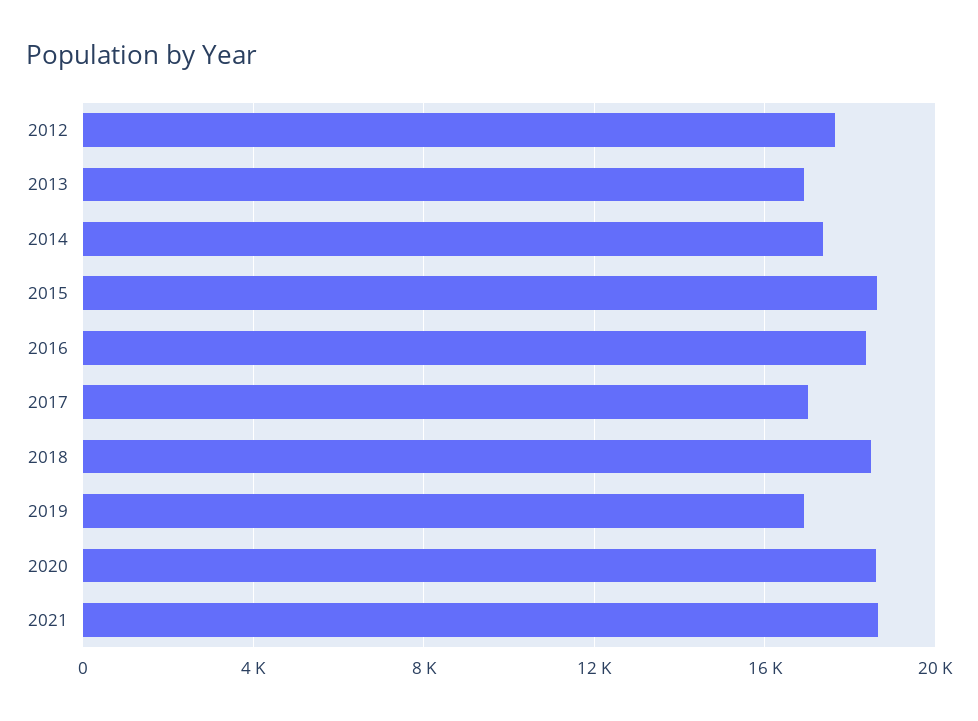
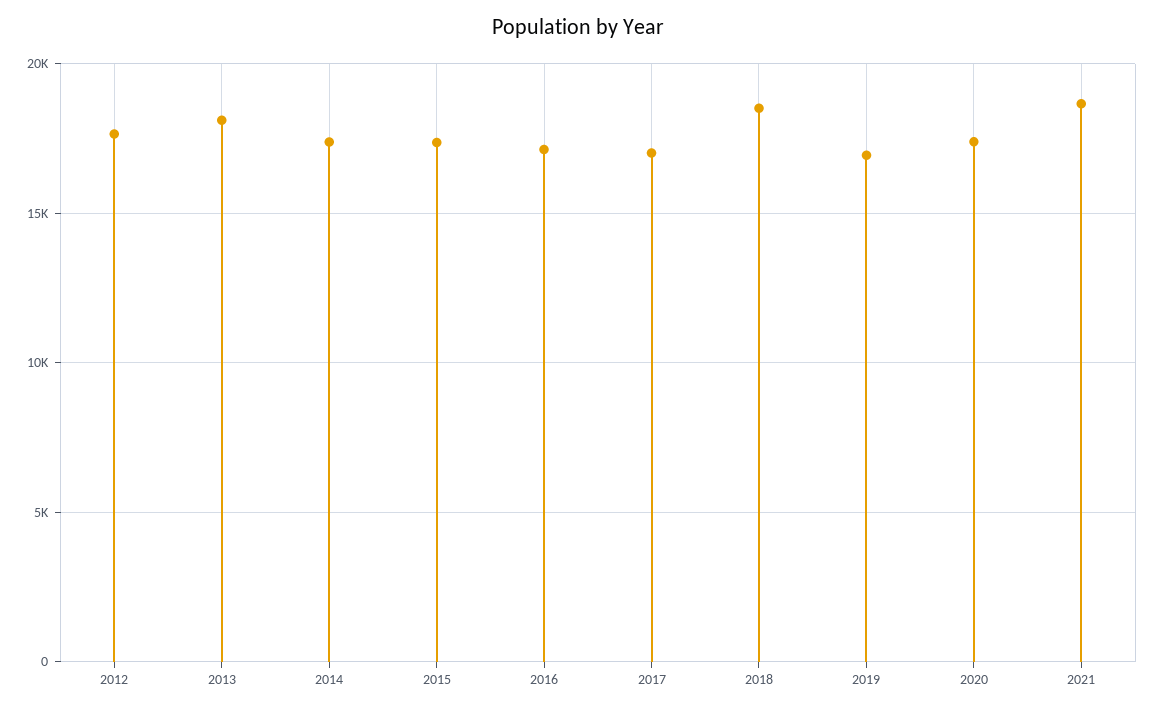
  {
    "2012": 17500,
-   "2013": 17000,
+   "2013": 18000,
    "2014": 17500,
-   "2015": 18500,
+   "2015": 17500,
-   "2016": 18500,
+   "2016": 17000,
    "2017": 17000,
    "2018": 18500,
    "2019": 17000,
-   "2020": 18500,
+   "2020": 17500,
    "2021": 18500
  }

